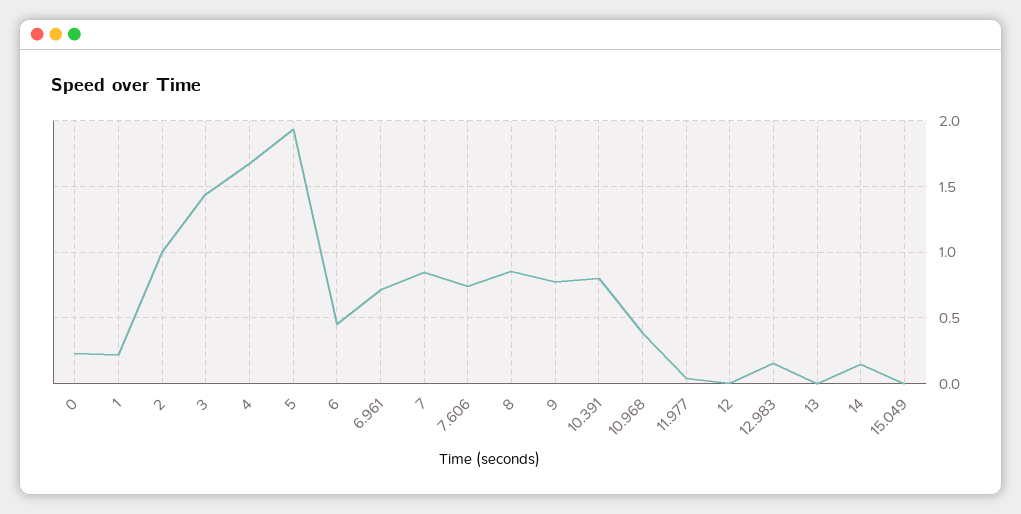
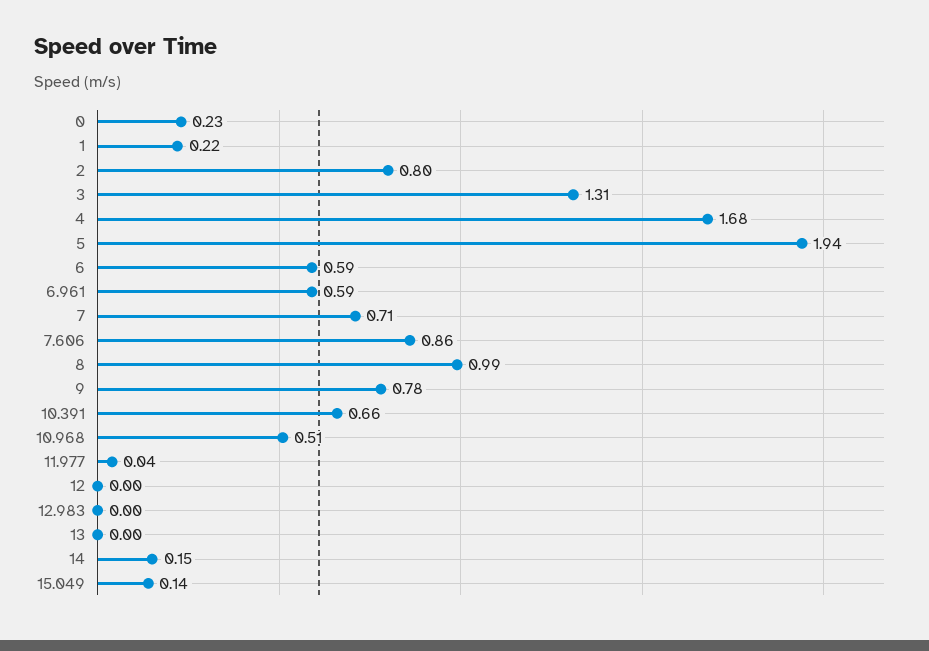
  {
    "0": 0.23,
    "1": 0.22,
-   "2": 1,
+   "2": 0.8,
-   "3": 1.45,
+   "3": 1.31,
    "4": 1.68,
    "5": 1.94,
-   "6": 0.45,
+   "6": 0.59,
-   "6.961": 0.7,
+   "6.961": 0.59,
-   "7": 0.85,
+   "7": 0.71,
-   "7.606": 0.75,
+   "7.606": 0.86,
-   "8": 0.85,
+   "8": 0.99,
    "9": 0.78,
-   "10.391": 0.8,
+   "10.391": 0.66,
-   "10.968": 0.4,
+   "10.968": 0.51,
    "11.977": 0.04,
    "12": 0,
-   "12.983": 0.15,
+   "12.983": 0,
    "13": 0,
    "14": 0.15,
-   "15.049": 0
+   "15.049": 0.14
  }

